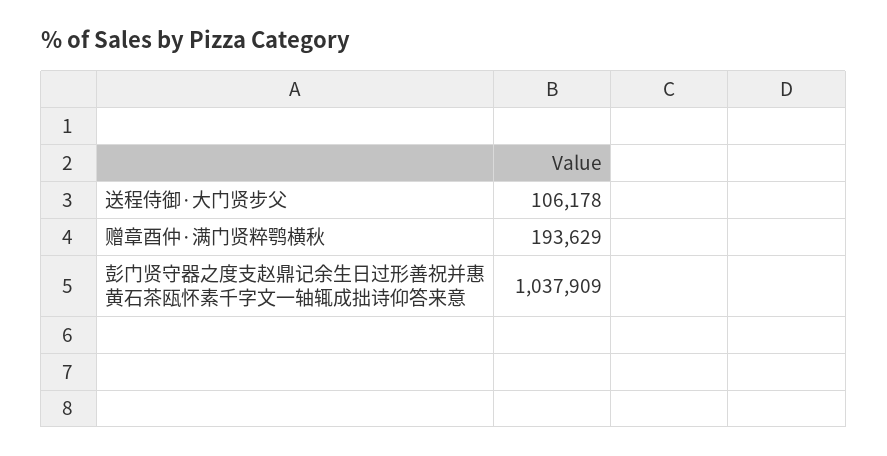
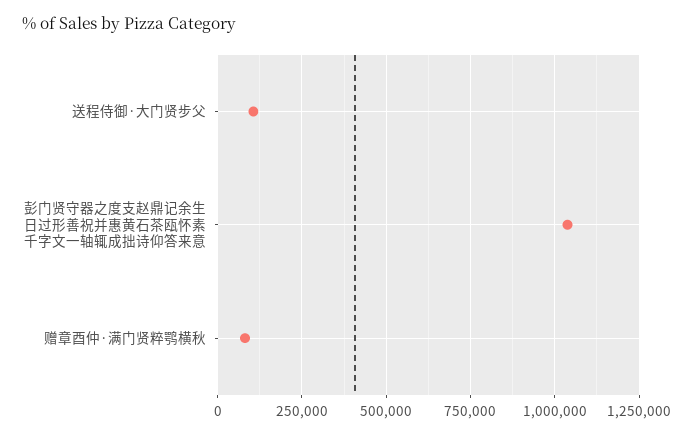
  {
    "送程侍御·大门贤步父": 106178,
-   "赠章酉仲·满门贤粹鹗横秋": 193629,
+   "赠章酉仲·满门贤粹鹗横秋": 75000,
    "彭门贤守器之度支赵鼎记余生日过形善祝并惠黄石茶瓯怀素千字文一轴辄成拙诗仰答来意": 1037909
  }

